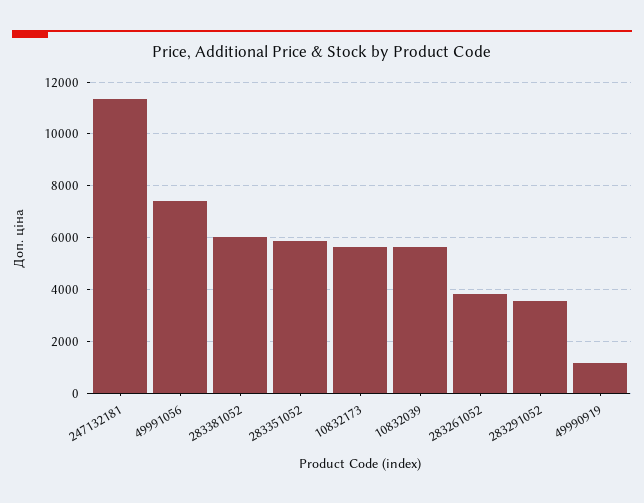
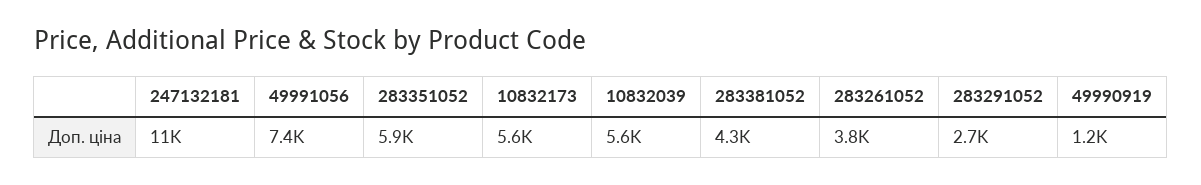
  {
    "247132181": 11000,
    "49991056": 7400,
-   "283381052": 6000,
+   "283381052": 4300,
    "283351052": 5900,
    "10832173": 5600,
    "10832039": 5600,
    "283261052": 3800,
-   "283291052": 3500,
+   "283291052": 2700,
    "49990919": 1200
  }

